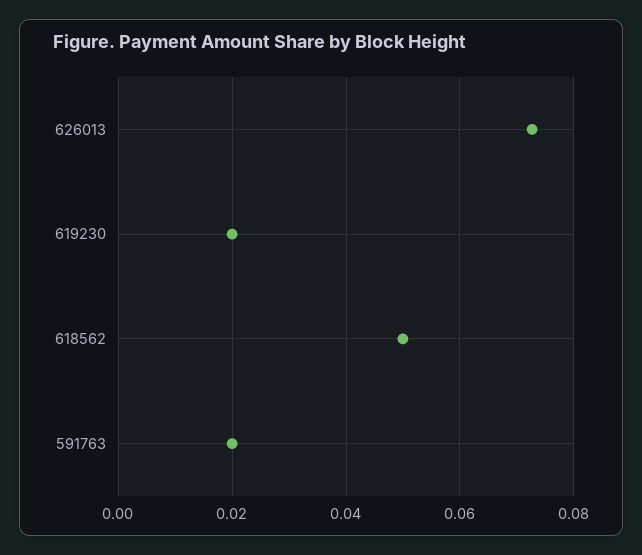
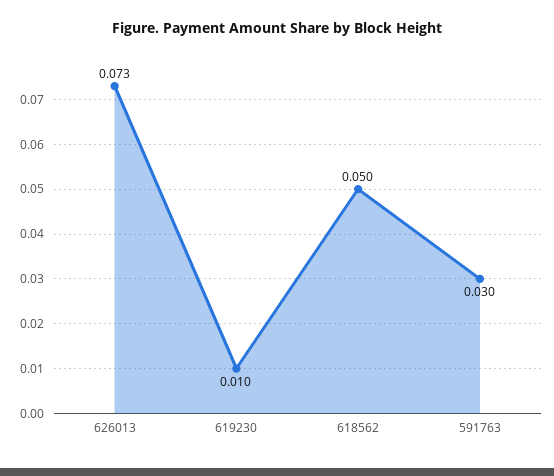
  {
    "626013": 0.073,
-   "619230": 0.02,
+   "619230": 0.01,
    "618562": 0.05,
-   "591763": 0.02
+   "591763": 0.03
  }

